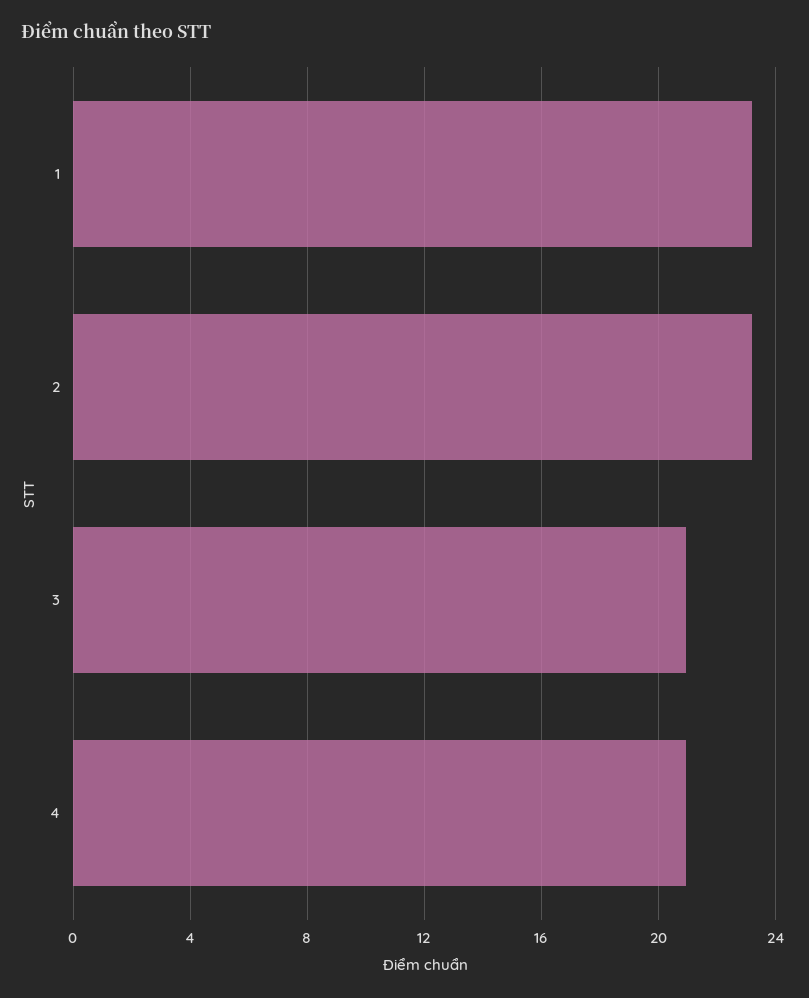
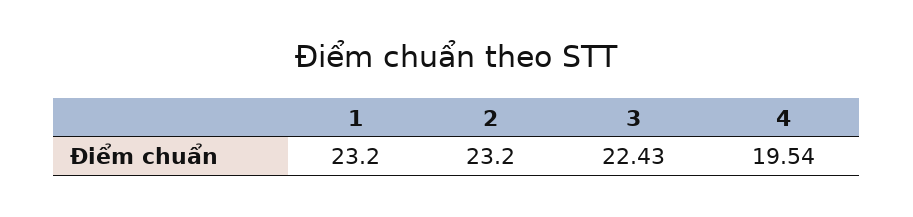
  {
    "1": 23.2,
    "2": 23.2,
-   "3": 21,
+   "3": 22.43,
-   "4": 21
+   "4": 19.54
  }

